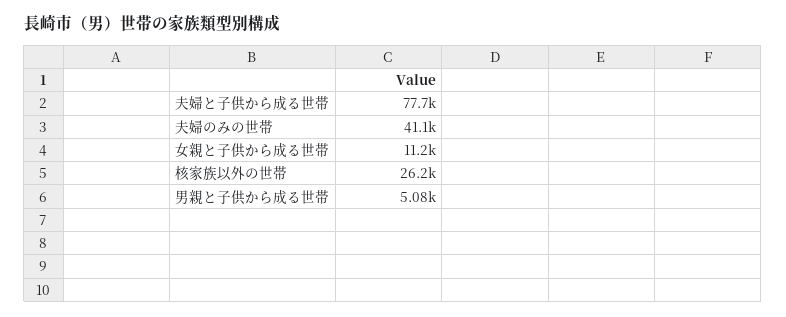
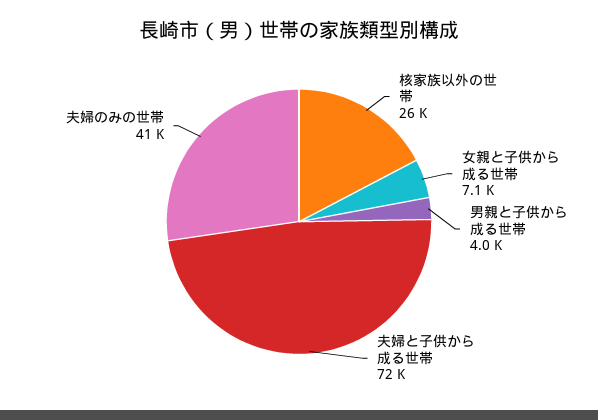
  {
-   "夫婦と子供から成る世帯": 77700,
+   "夫婦と子供から成る世帯": 72000,
    "夫婦のみの世帯": 41100,
-   "女親と子供から成る世帯": 11200,
+   "女親と子供から成る世帯": 7100,
    "核家族以外の世帯": 26200,
-   "男親と子供から成る世帯": 5080
+   "男親と子供から成る世帯": 4000
  }

